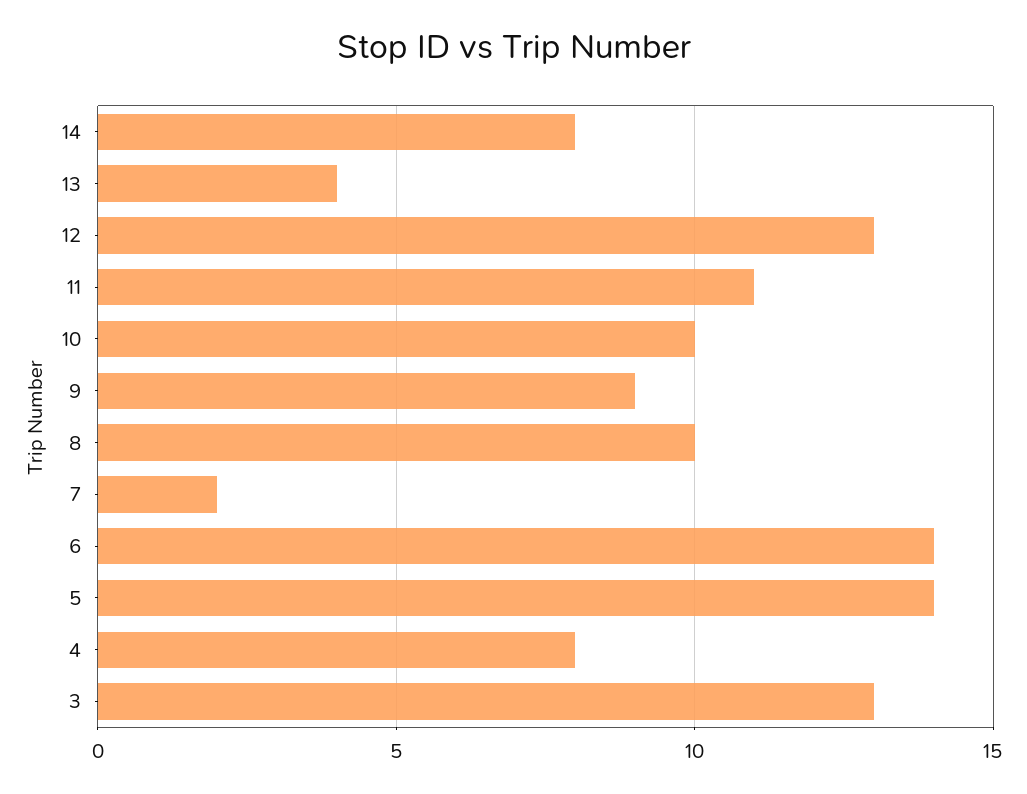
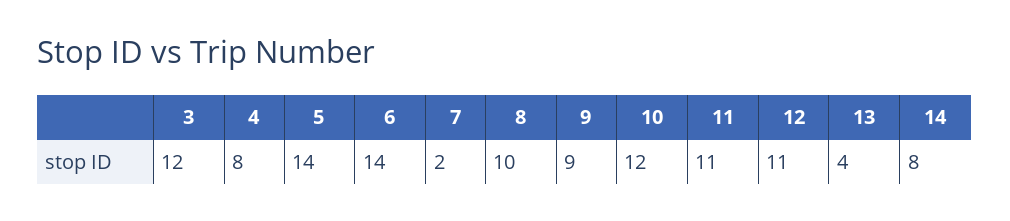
  {
    "14": 8,
    "13": 4,
-   "12": 13,
+   "12": 11,
    "11": 11,
-   "10": 10,
+   "10": 12,
    "9": 9,
    "8": 10,
    "7": 2,
    "6": 14,
    "5": 14,
    "4": 8,
-   "3": 13
+   "3": 12
  }

